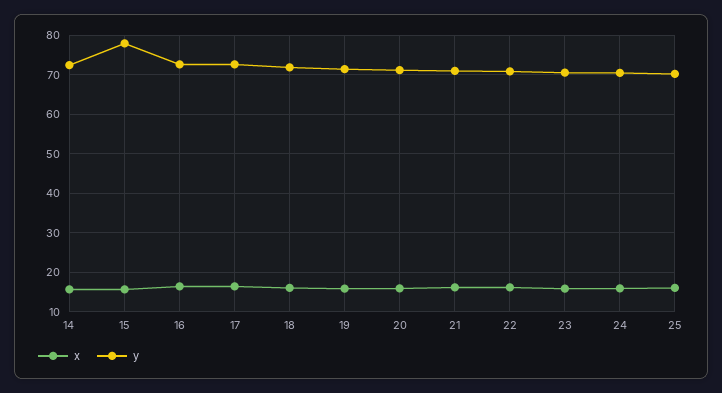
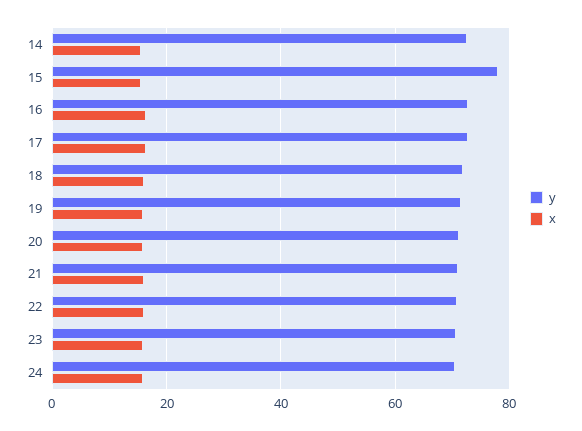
  {
    "x": {
      "14": 16,
      "15": 16,
      "16": 16,
      "17": 16,
      "18": 16,
      "19": 16,
      "20": 16,
      "21": 16,
      "22": 16,
      "23": 16,
-     "24": 16,
+     "24": 16
-     "25": 16
    },
    "y": {
      "14": 72,
      "15": 78,
      "16": 72,
      "17": 72,
      "18": 72,
      "19": 72,
      "20": 72,
      "21": 72,
      "22": 70,
      "23": 70,
-     "24": 70,
+     "24": 70
-     "25": 70
    }
  }

